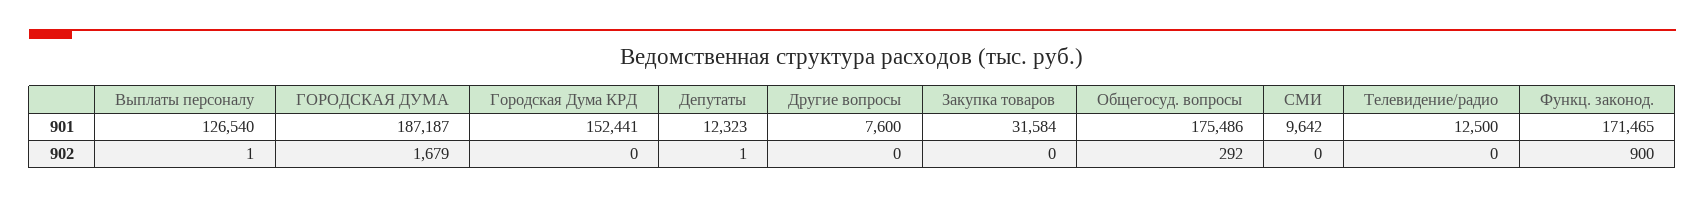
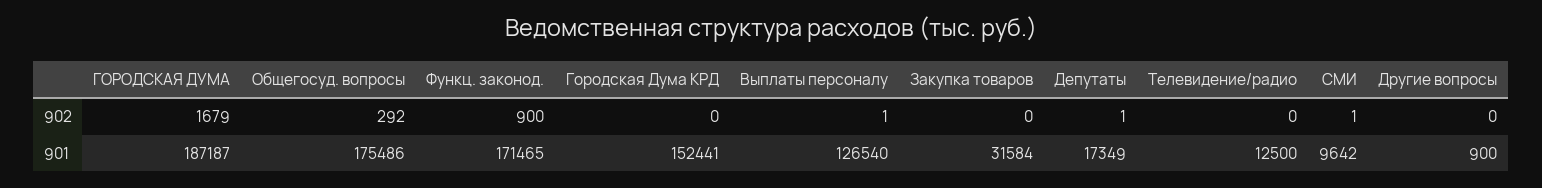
  {
    "Выплаты персоналу": {
      "901": 126540,
      "902": 1
    },
    "ГОРОДСКАЯ ДУМА": {
      "901": 187187,
      "902": 1679
    },
    "Городская Дума КРД": {
      "901": 152441,
      "902": 0
    },
    "Депутаты": {
-     "901": 12323,
+     "901": 17349,
      "902": 1
    },
    "Другие вопросы": {
-     "901": 7600,
+     "901": 900,
      "902": 0
    },
    "Закупка товаров": {
      "901": 31584,
      "902": 0
    },
    "Общегосуд. вопросы": {
      "901": 175486,
      "902": 292
    },
    "СМИ": {
      "901": 9642,
-     "902": 0
+     "902": 1
    },
    "Телевидение/радио": {
      "901": 12500,
      "902": 0
    },
    "Функц. законод.": {
      "901": 171465,
      "902": 900
    }
  }

